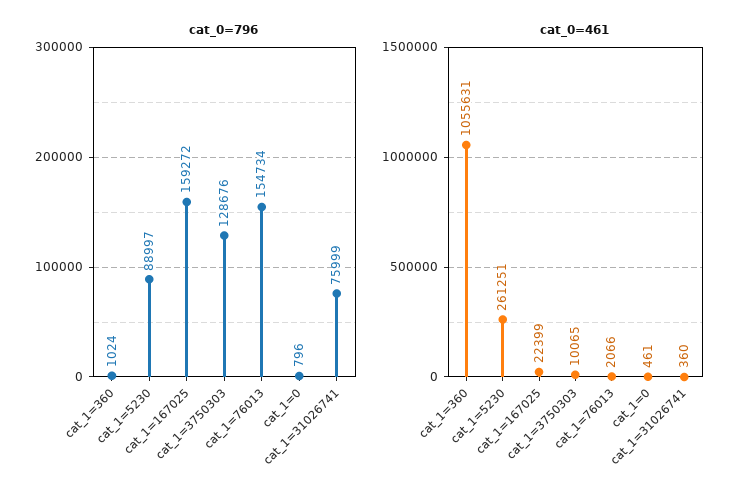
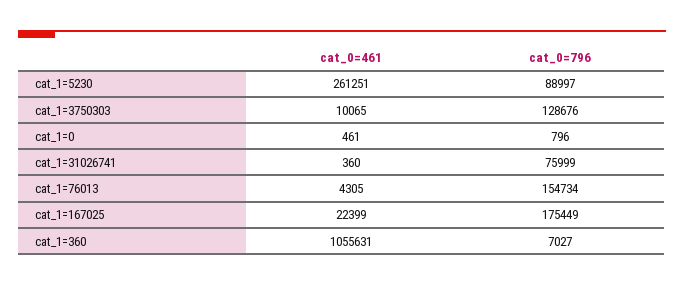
  {
    "cat_0=796": {
-     "cat_1=360": 1024,
+     "cat_1=360": 7027,
      "cat_1=5230": 88997,
-     "cat_1=167025": 159272,
+     "cat_1=167025": 175449,
      "cat_1=3750303": 128676,
      "cat_1=76013": 154734,
      "cat_1=0": 796,
      "cat_1=31026741": 75999
    },
    "cat_0=461": {
      "cat_1=360": 1055631,
      "cat_1=5230": 261251,
      "cat_1=167025": 22399,
      "cat_1=3750303": 10065,
-     "cat_1=76013": 2066,
+     "cat_1=76013": 4305,
      "cat_1=0": 461,
      "cat_1=31026741": 360
    }
  }

